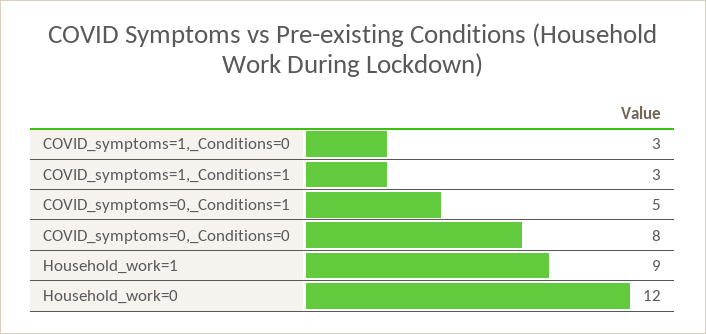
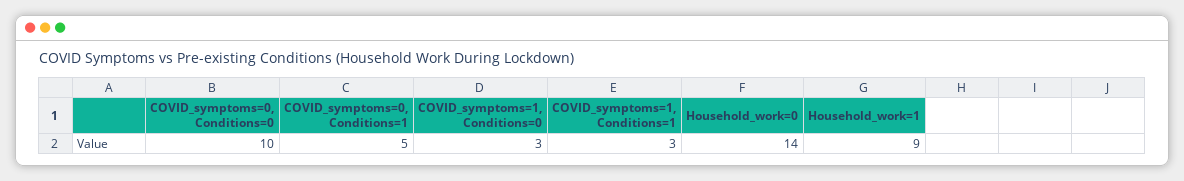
  {
    "COVID_symptoms=1,_Conditions=0": 3,
    "COVID_symptoms=1,_Conditions=1": 3,
    "COVID_symptoms=0,_Conditions=1": 5,
-   "COVID_symptoms=0,_Conditions=0": 8,
+   "COVID_symptoms=0,_Conditions=0": 10,
    "Household_work=1": 9,
-   "Household_work=0": 12
+   "Household_work=0": 14
  }

